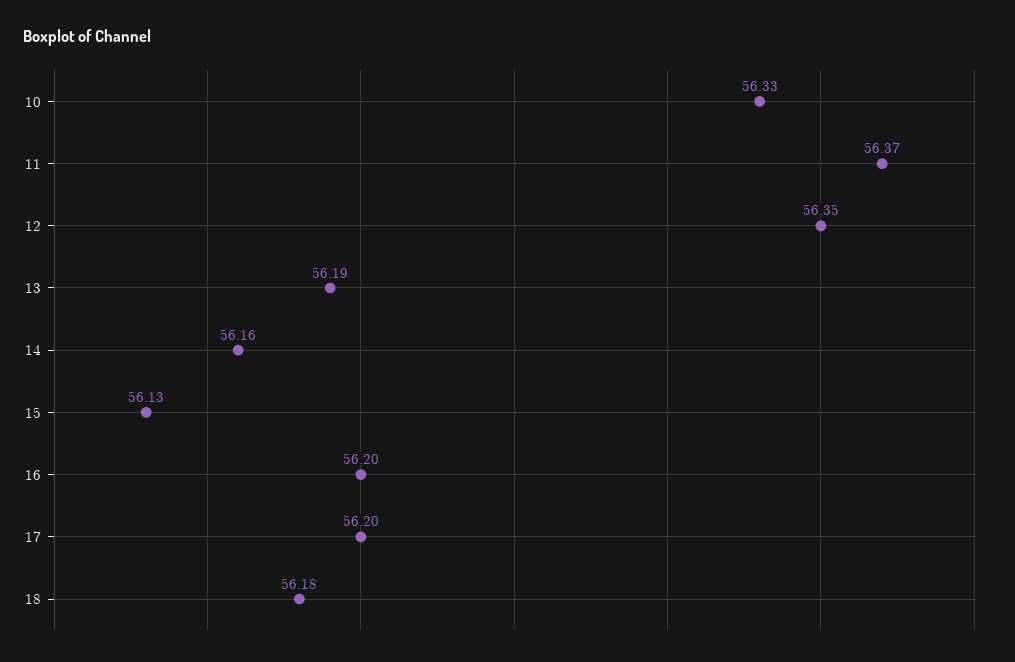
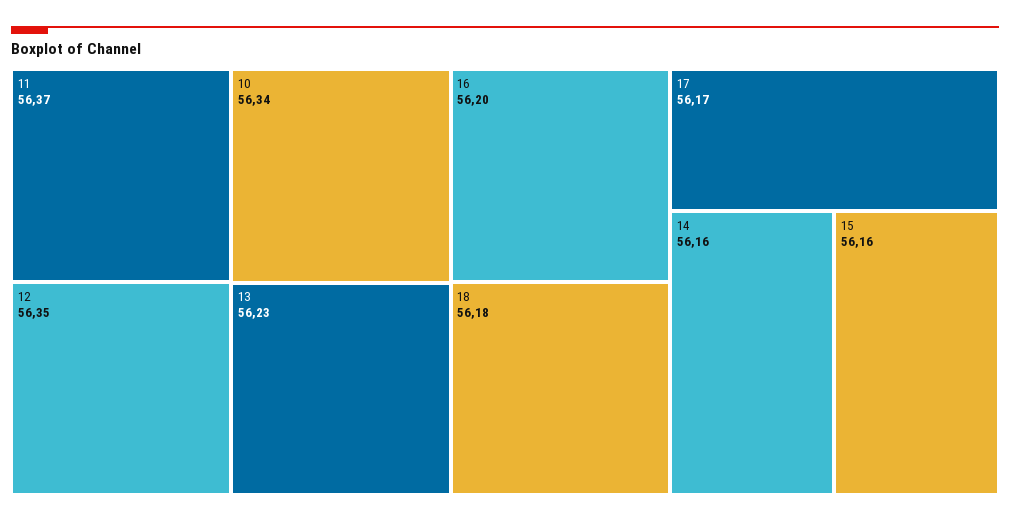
  {
-   "10": 56.33,
+   "10": 56.34,
    "11": 56.37,
    "12": 56.35,
-   "13": 56.19,
+   "13": 56.23,
    "14": 56.16,
-   "15": 56.13,
+   "15": 56.16,
    "16": 56.2,
-   "17": 56.2,
+   "17": 56.17,
    "18": 56.18
  }

